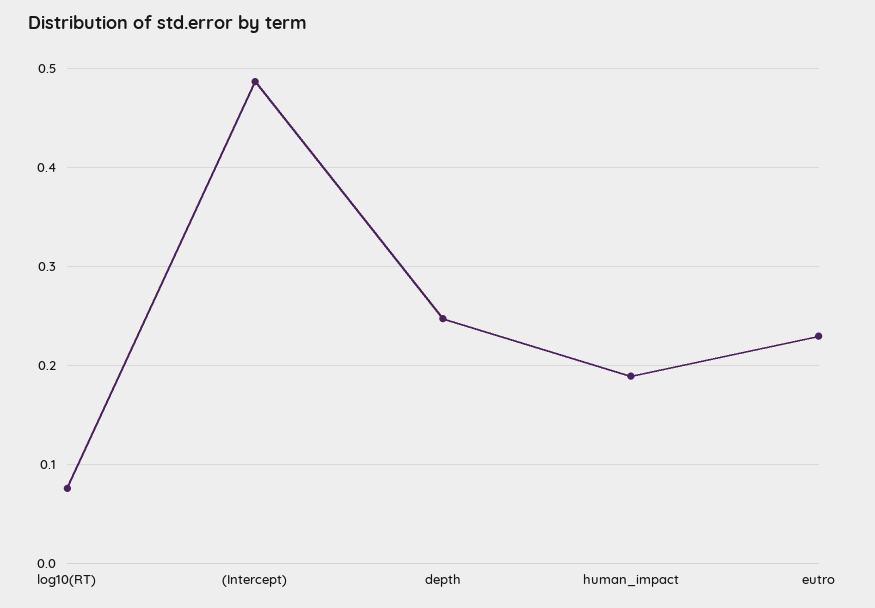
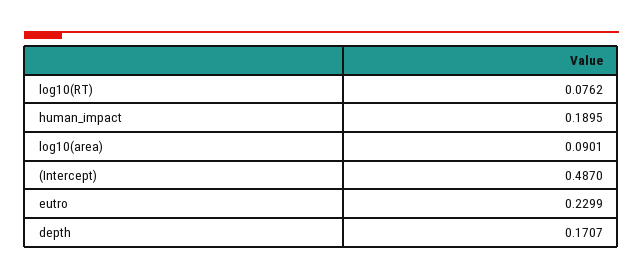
  {
    "log10(RT)": 0.0762,
    "(Intercept)": 0.487,
-   "depth": 0.25,
+   "depth": 0.1707,
    "human_impact": 0.1895,
-   "eutro": 0.2299
+   "eutro": 0.2299,
+   "log10(area)": 0.0901
  }

